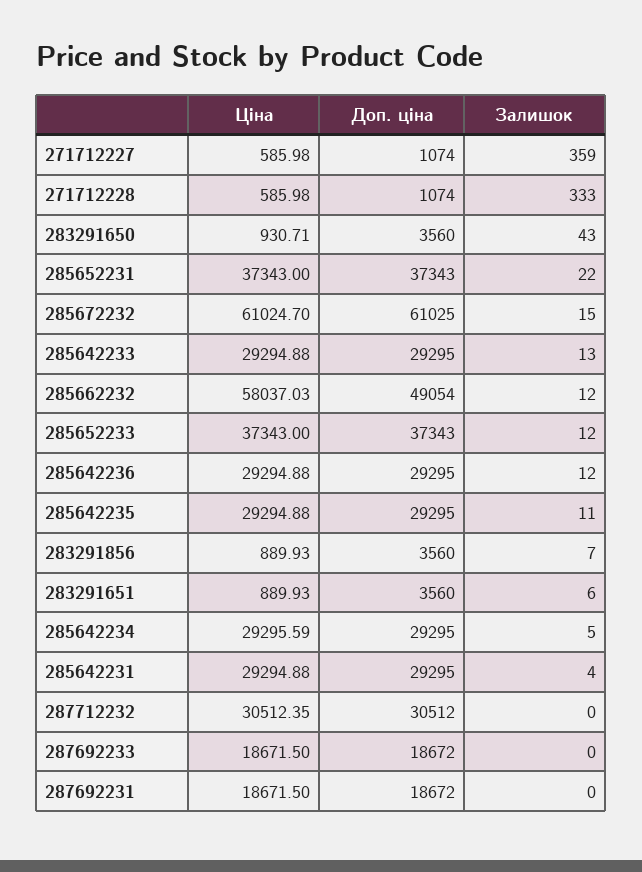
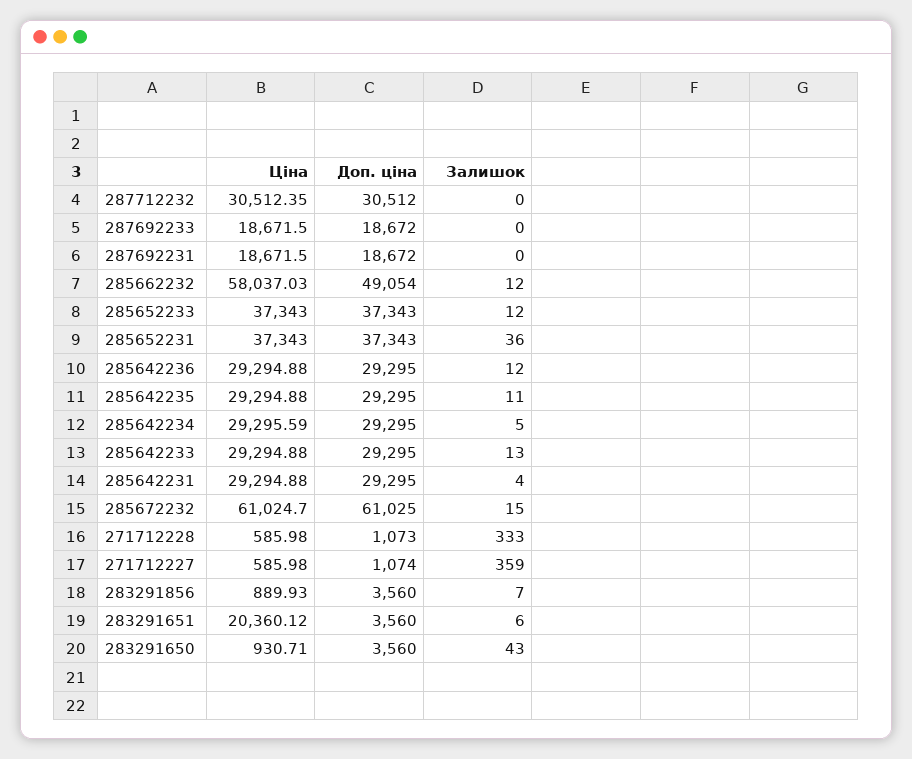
  {
    "Ціна": {
      "271712227": 585.98,
      "271712228": 585.98,
      "283291650": 930.71,
      "285652231": 37343,
      "285672232": 61024.7,
      "285642233": 29294.88,
      "285662232": 58037.03,
      "285652233": 37343,
      "285642236": 29294.88,
      "285642235": 29294.88,
      "283291856": 889.93,
-     "283291651": 889.93,
+     "283291651": 20360.12,
      "285642234": 29295.59,
      "285642231": 29294.88,
      "287712232": 30512.35,
      "287692233": 18671.5,
      "287692231": 18671.5
    },
    "Доп. ціна": {
      "271712227": 1074,
-     "271712228": 1074,
+     "271712228": 1073,
      "283291650": 3560,
      "285652231": 37343,
      "285672232": 61025,
      "285642233": 29295,
      "285662232": 49054,
      "285652233": 37343,
      "285642236": 29295,
      "285642235": 29295,
      "283291856": 3560,
      "283291651": 3560,
      "285642234": 29295,
      "285642231": 29295,
      "287712232": 30512,
      "287692233": 18672,
      "287692231": 18672
    },
    "Залишок": {
      "271712227": 359,
      "271712228": 333,
      "283291650": 43,
-     "285652231": 22,
+     "285652231": 36,
      "285672232": 15,
      "285642233": 13,
      "285662232": 12,
      "285652233": 12,
      "285642236": 12,
      "285642235": 11,
      "283291856": 7,
      "283291651": 6,
      "285642234": 5,
      "285642231": 4,
      "287712232": 0,
      "287692233": 0,
      "287692231": 0
    }
  }

